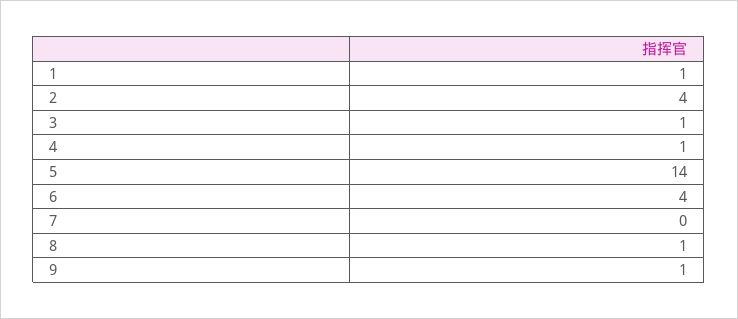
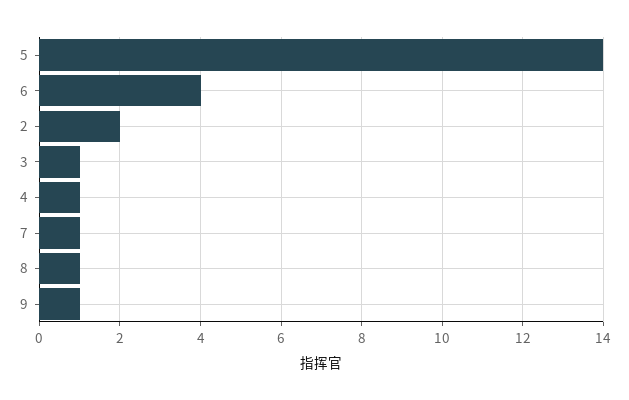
  {
-   "1": 1,
-   "2": 4,
+   "2": 2,
    "3": 1,
    "4": 1,
    "5": 14,
    "6": 4,
-   "7": 0,
+   "7": 1,
    "8": 1,
    "9": 1
  }

